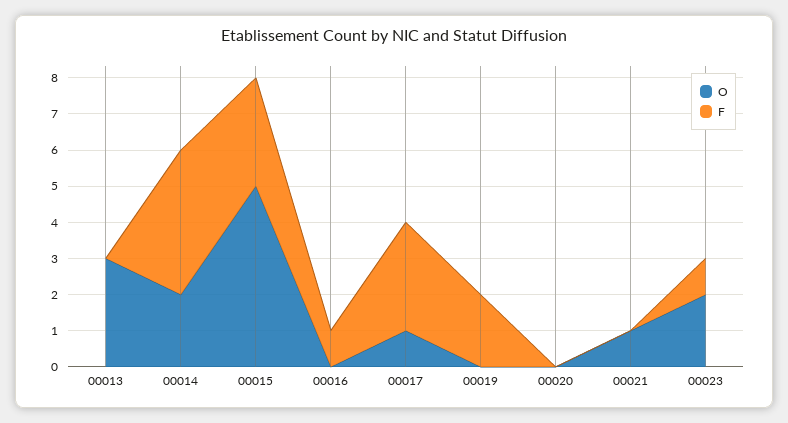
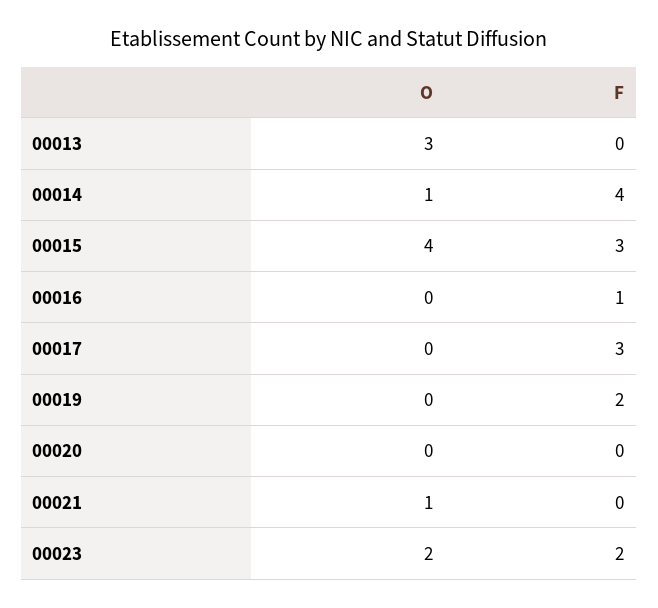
  {
    "O": {
      "00013": 3,
-     "00014": 2,
+     "00014": 1,
-     "00015": 5,
+     "00015": 4,
      "00016": 0,
-     "00017": 1,
+     "00017": 0,
      "00019": 0,
      "00020": 0,
      "00021": 1,
      "00023": 2
    },
    "F": {
      "00013": 0,
      "00014": 4,
      "00015": 3,
      "00016": 1,
      "00017": 3,
      "00019": 2,
      "00020": 0,
      "00021": 0,
-     "00023": 1
+     "00023": 2
    }
  }

